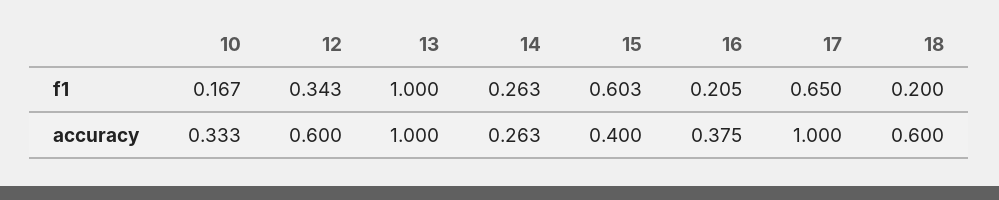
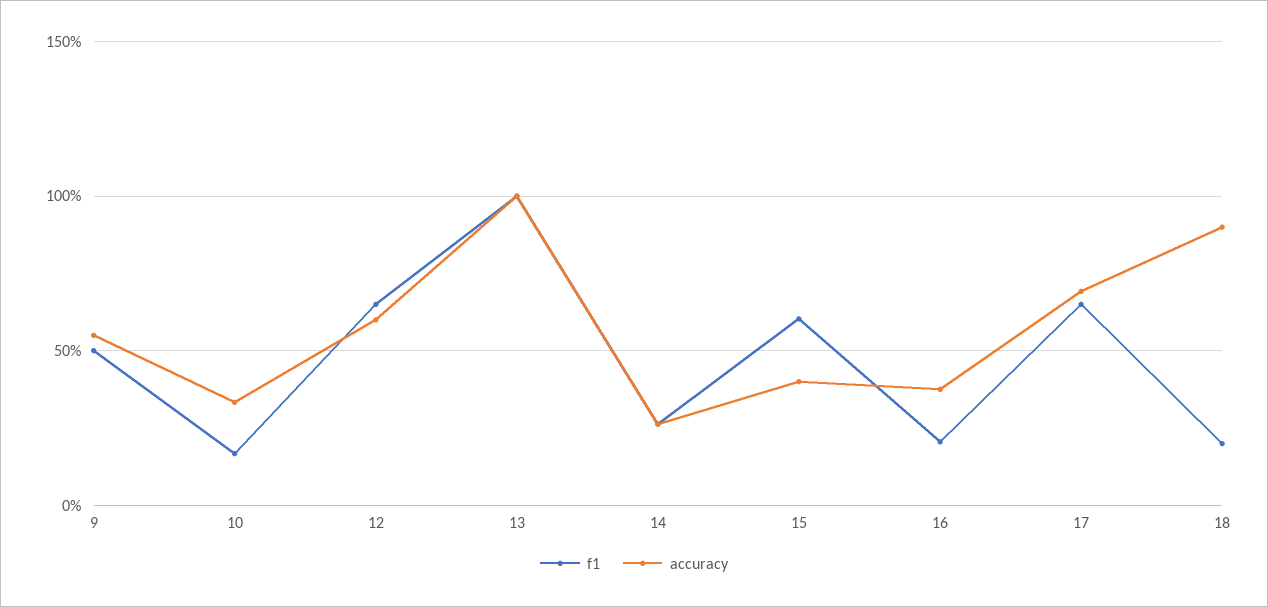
  {
    "f1": {
      "10": 0.167,
-     "12": 0.343,
+     "12": 0.65,
      "13": 1,
      "14": 0.263,
      "15": 0.603,
      "16": 0.205,
      "17": 0.65,
-     "18": 0.2
+     "18": 0.2,
+     "9": 0.5
    },
    "accuracy": {
      "10": 0.333,
      "12": 0.6,
      "13": 1,
      "14": 0.263,
      "15": 0.4,
      "16": 0.375,
-     "17": 1,
+     "17": 0.7,
-     "18": 0.6
+     "18": 0.9,
+     "9": 0.55
    }
  }

